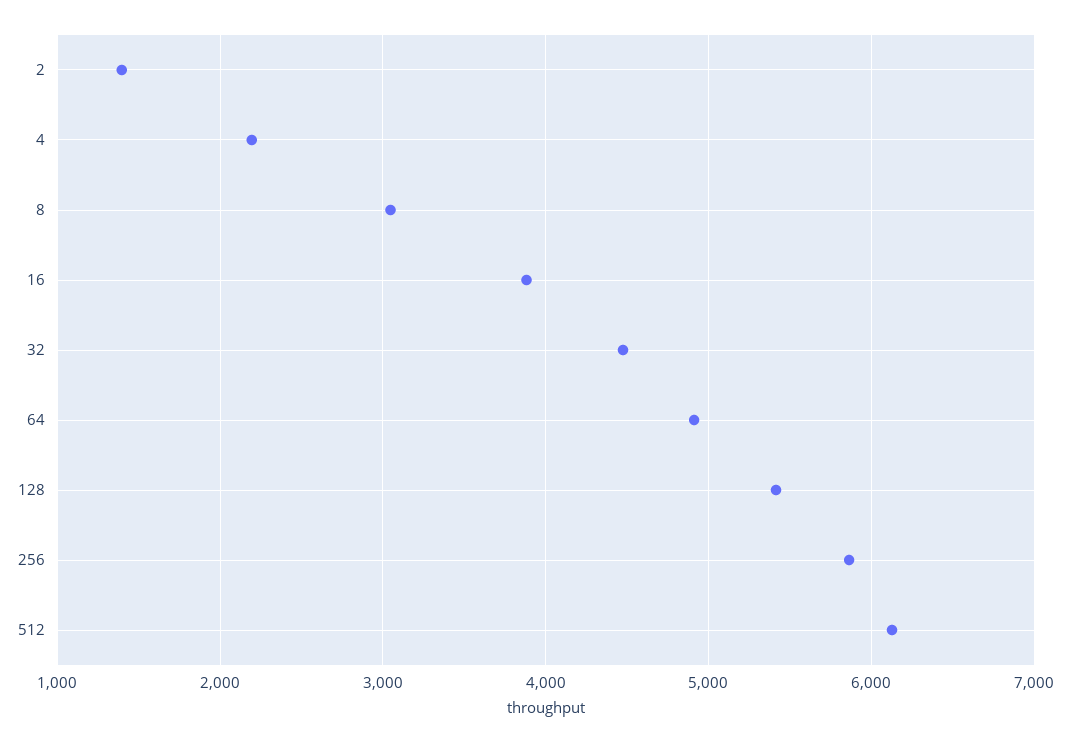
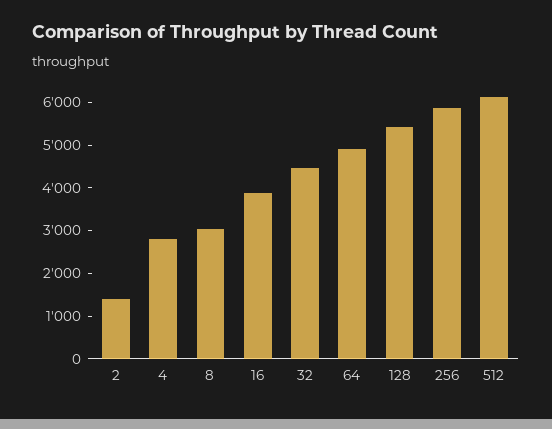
  {
    "2": 1400,
-   "4": 2200,
+   "4": 2800,
    "8": 3000,
    "16": 3900,
    "32": 4500,
    "64": 4900,
    "128": 5400,
    "256": 5900,
    "512": 6100
  }

